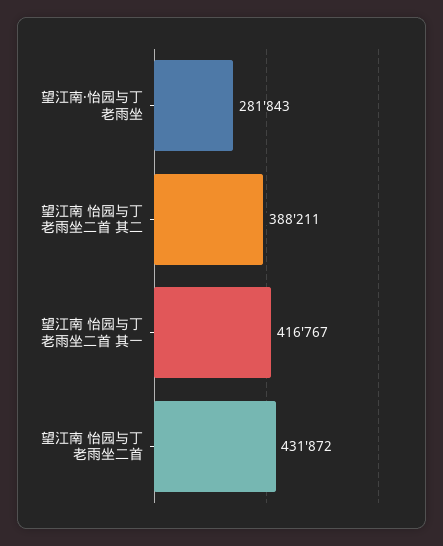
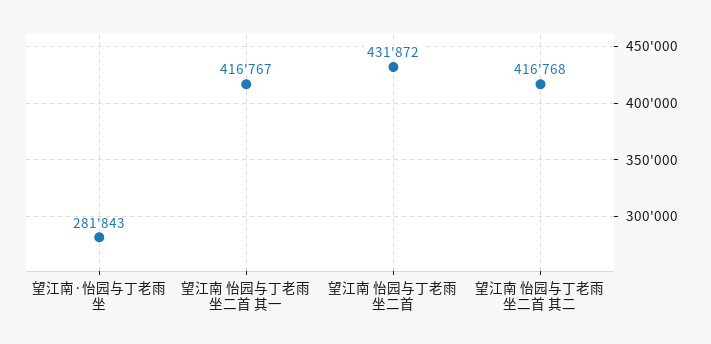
  {
    "望江南·怡园与丁老雨坐": 281843,
-   "望江南 怡园与丁老雨坐二首 其二": 388211,
+   "望江南 怡园与丁老雨坐二首 其二": 416768,
    "望江南 怡园与丁老雨坐二首 其一": 416767,
    "望江南 怡园与丁老雨坐二首": 431872
  }

